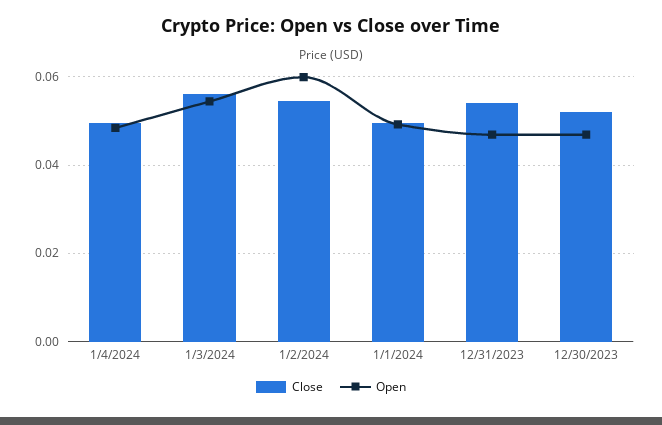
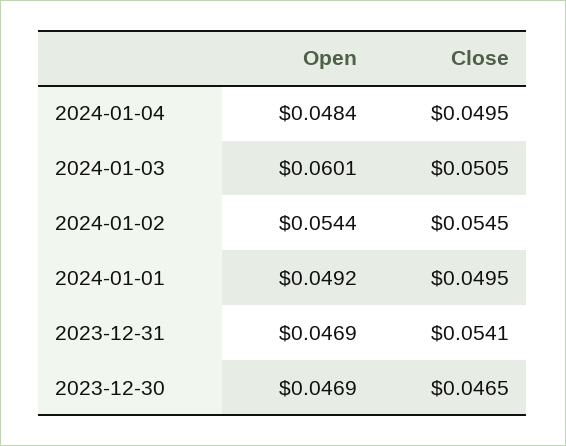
  {
    "Close": {
      "1/4/2024": 0.0495,
-     "1/3/2024": 0.056,
+     "1/3/2024": 0.0505,
      "1/2/2024": 0.0545,
      "1/1/2024": 0.0495,
      "12/31/2023": 0.0541,
-     "12/30/2023": 0.052
+     "12/30/2023": 0.0465
    },
    "Open": {
      "1/4/2024": 0.0484,
-     "1/3/2024": 0.054,
+     "1/3/2024": 0.0601,
-     "1/2/2024": 0.06,
+     "1/2/2024": 0.0544,
      "1/1/2024": 0.0492,
      "12/31/2023": 0.0469,
      "12/30/2023": 0.0469
    }
  }

